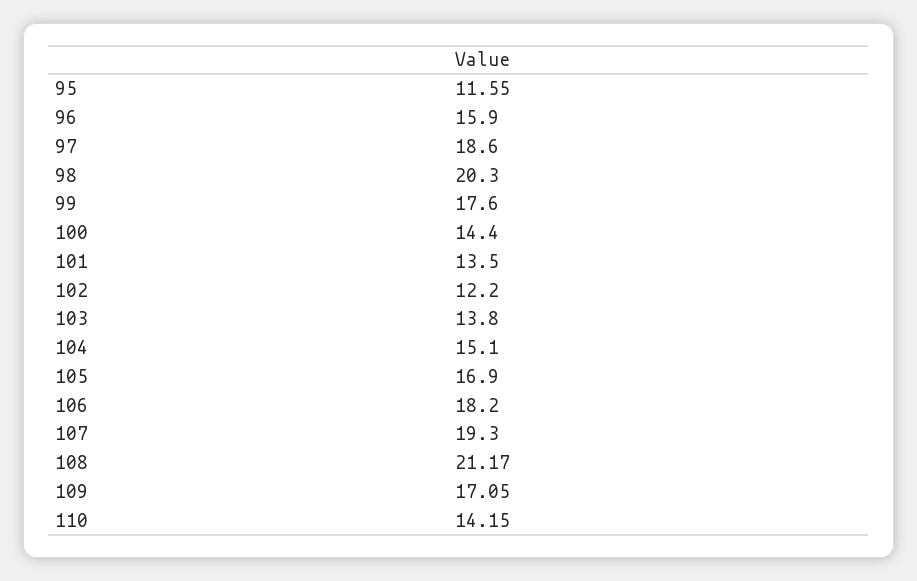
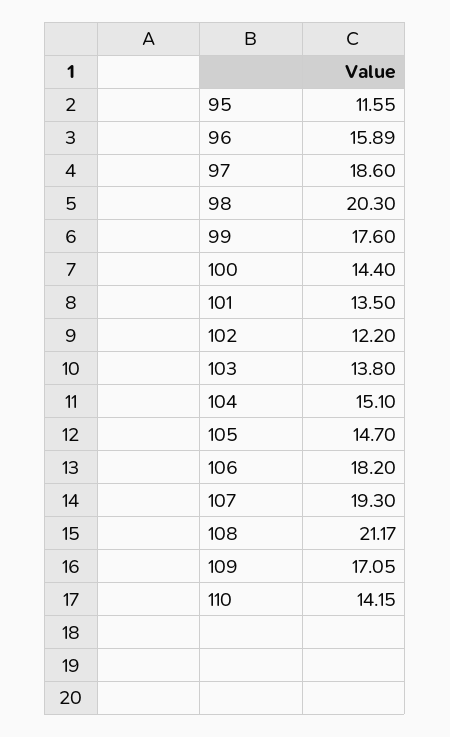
  {
    "95": 11.55,
-   "96": 15.9,
+   "96": 15.89,
    "97": 18.6,
    "98": 20.3,
    "99": 17.6,
    "100": 14.4,
    "101": 13.5,
    "102": 12.2,
    "103": 13.8,
    "104": 15.1,
-   "105": 16.9,
+   "105": 14.7,
    "106": 18.2,
    "107": 19.3,
    "108": 21.17,
    "109": 17.05,
    "110": 14.15
  }

